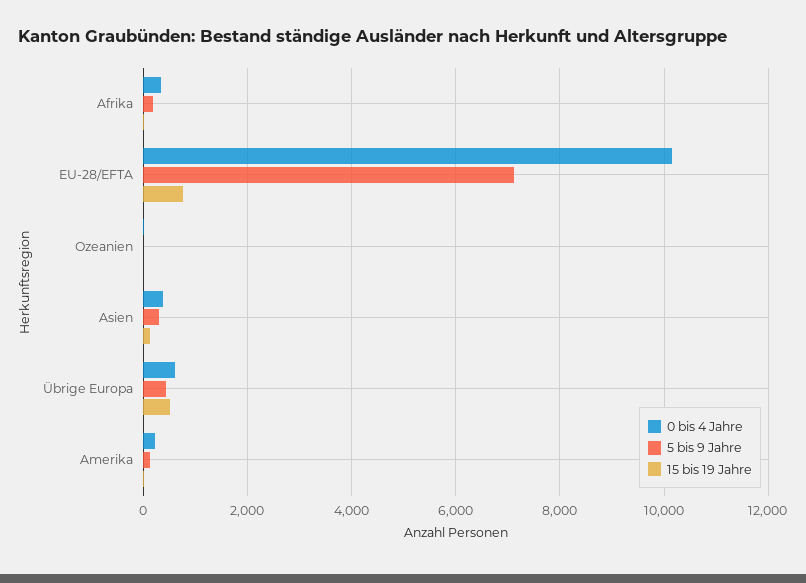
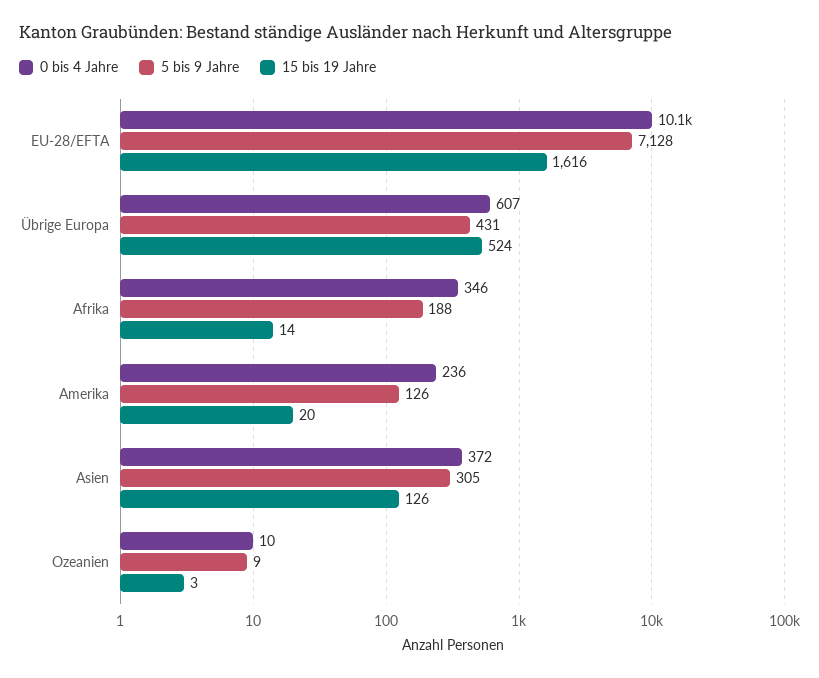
  {
    "0 bis 4 Jahre": {
      "Afrika": 346,
      "EU-28/EFTA": 10100,
      "Ozeanien": 10,
      "Asien": 372,
      "Übrige Europa": 607,
      "Amerika": 236
    },
    "5 bis 9 Jahre": {
      "Afrika": 188,
      "EU-28/EFTA": 7128,
      "Ozeanien": 9,
      "Asien": 305,
      "Übrige Europa": 431,
      "Amerika": 126
    },
    "15 bis 19 Jahre": {
      "Afrika": 14,
-     "EU-28/EFTA": 800,
+     "EU-28/EFTA": 1616,
      "Ozeanien": 3,
      "Asien": 126,
      "Übrige Europa": 524,
      "Amerika": 20
    }
  }

